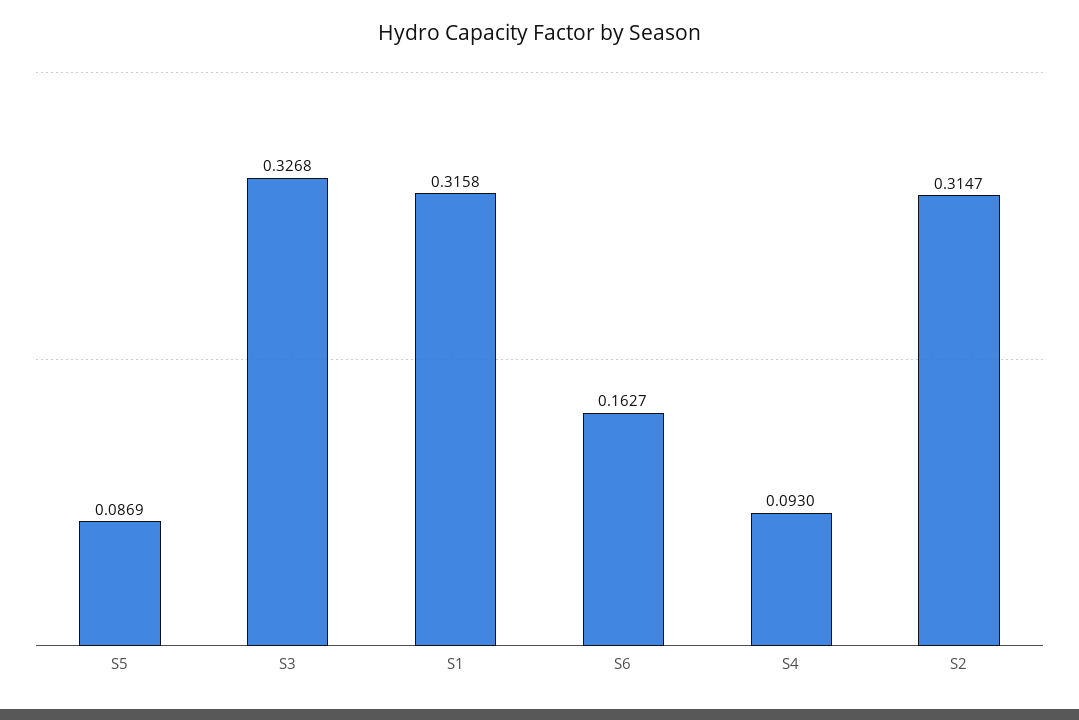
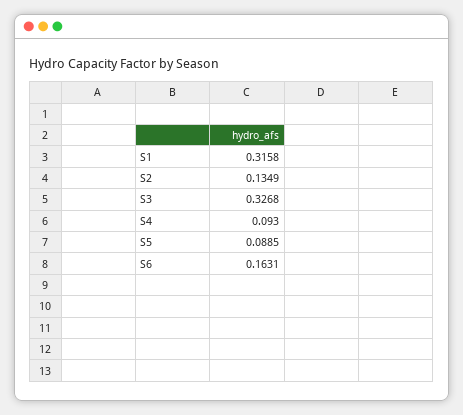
  {
-   "S5": 0.0869,
+   "S5": 0.0885,
    "S3": 0.3268,
    "S1": 0.3158,
-   "S6": 0.1627,
+   "S6": 0.1631,
    "S4": 0.093,
-   "S2": 0.3147
+   "S2": 0.1349
  }

